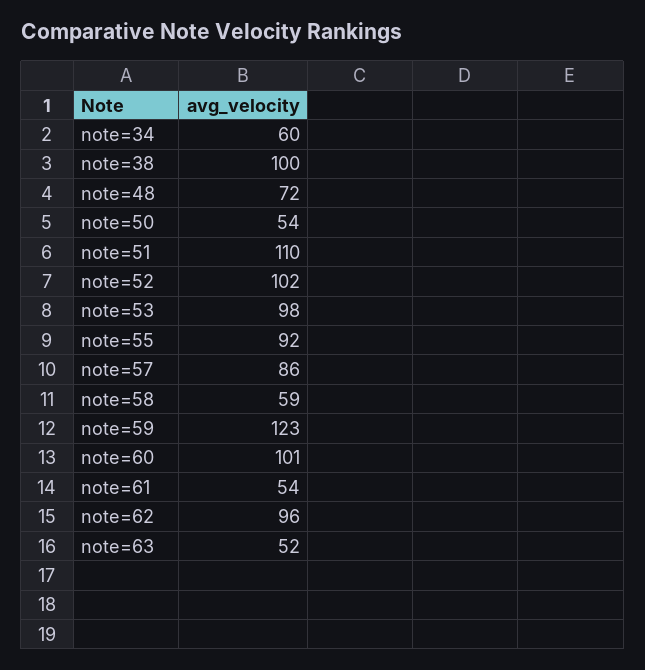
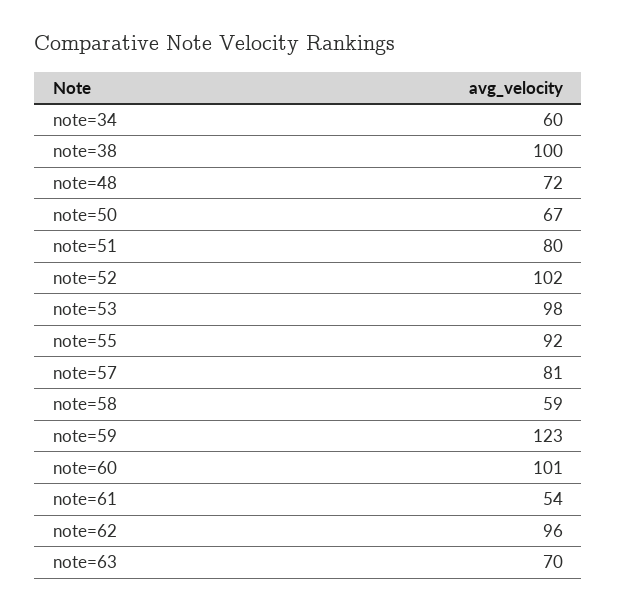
  {
    "note=34": 60,
    "note=38": 100,
    "note=48": 72,
-   "note=50": 54,
+   "note=50": 67,
-   "note=51": 110,
+   "note=51": 80,
    "note=52": 102,
    "note=53": 98,
    "note=55": 92,
-   "note=57": 86,
+   "note=57": 81,
    "note=58": 59,
    "note=59": 123,
    "note=60": 101,
    "note=61": 54,
    "note=62": 96,
-   "note=63": 52
+   "note=63": 70
  }

